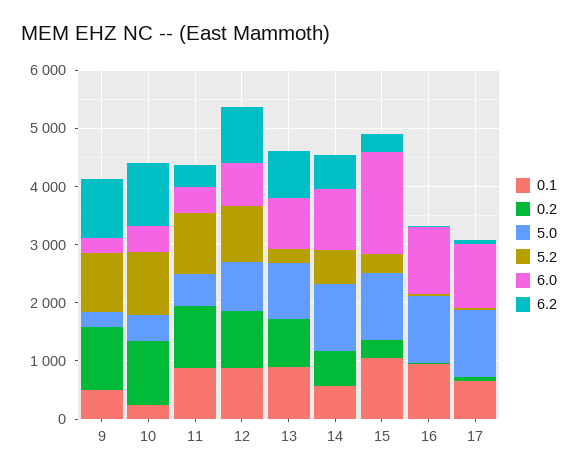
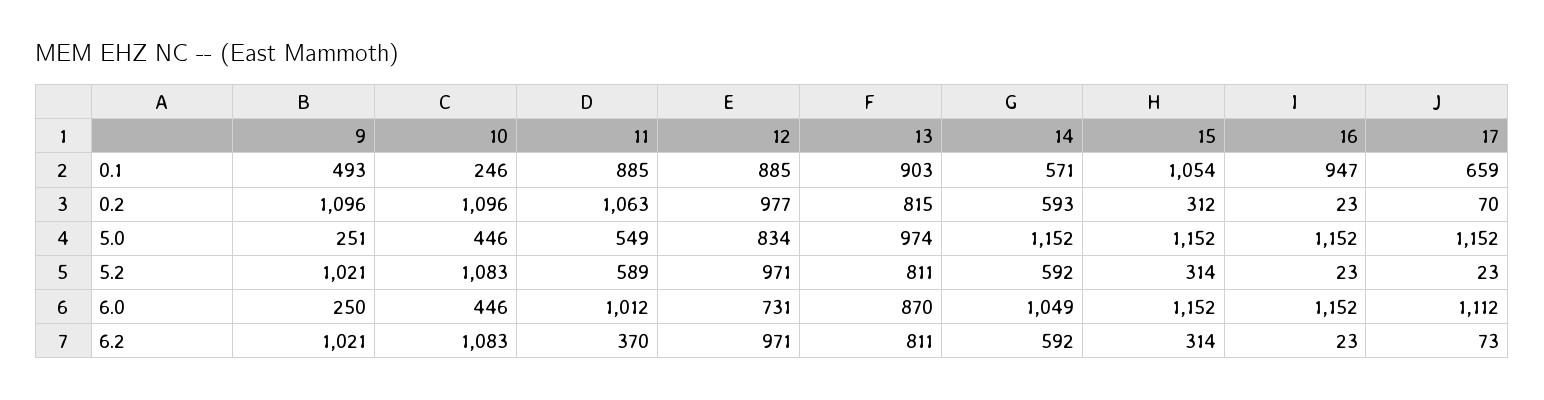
  {
    "0.1": {
      "9": 493,
      "10": 246,
      "11": 885,
      "12": 885,
      "13": 903,
      "14": 571,
      "15": 1054,
      "16": 947,
      "17": 659
    },
    "0.2": {
      "9": 1096,
      "10": 1096,
      "11": 1063,
      "12": 977,
      "13": 815,
      "14": 593,
      "15": 312,
      "16": 23,
      "17": 70
    },
    "5.0": {
      "9": 251,
      "10": 446,
      "11": 549,
      "12": 834,
      "13": 974,
      "14": 1152,
      "15": 1152,
      "16": 1152,
      "17": 1152
    },
    "5.2": {
      "9": 1021,
      "10": 1083,
-     "11": 1000,
+     "11": 589,
      "12": 971,
-     "13": 200,
+     "13": 811,
      "14": 592,
      "15": 314,
      "16": 23,
      "17": 23
    },
    "6.0": {
      "9": 250,
      "10": 446,
-     "11": 400,
+     "11": 1012,
      "12": 731,
      "13": 870,
      "14": 1049,
-     "15": 1800,
+     "15": 1152,
      "16": 1152,
      "17": 1112
    },
    "6.2": {
      "9": 1021,
      "10": 1083,
      "11": 370,
      "12": 971,
      "13": 811,
      "14": 592,
      "15": 314,
      "16": 23,
      "17": 73
    }
  }

